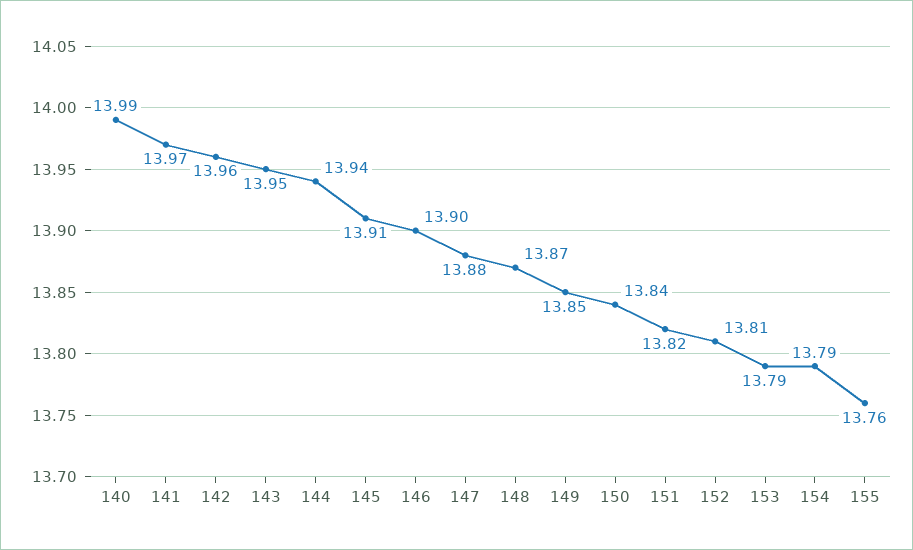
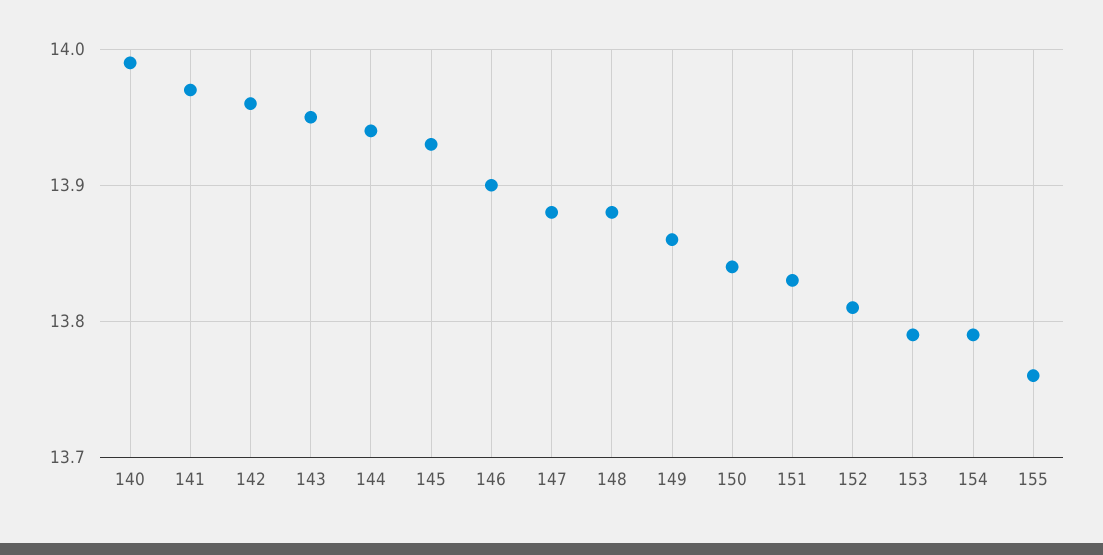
  {
    "140": 13.99,
    "141": 13.97,
    "142": 13.96,
    "143": 13.95,
    "144": 13.94,
-   "145": 13.91,
+   "145": 13.93,
    "146": 13.9,
    "147": 13.88,
-   "148": 13.87,
+   "148": 13.88,
-   "149": 13.85,
+   "149": 13.86,
    "150": 13.84,
-   "151": 13.82,
+   "151": 13.83,
    "152": 13.81,
    "153": 13.79,
    "154": 13.79,
    "155": 13.76
  }

